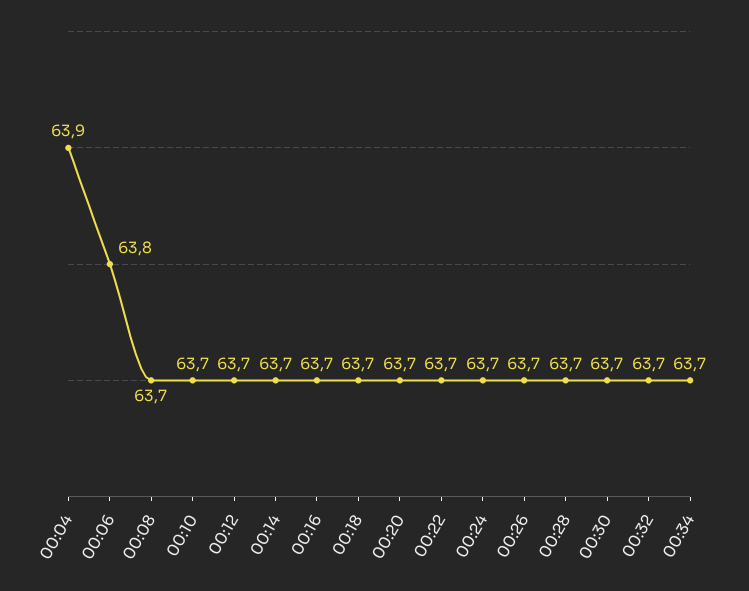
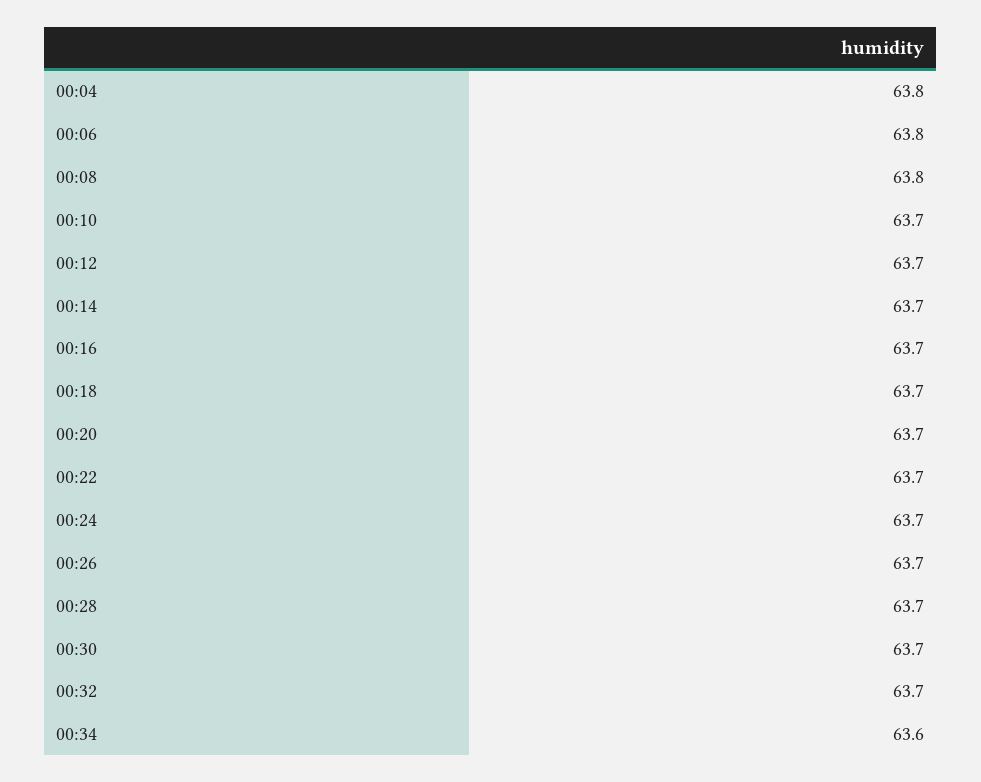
  {
-   "00:04": 63.9,
+   "00:04": 63.8,
    "00:06": 63.8,
-   "00:08": 63.7,
+   "00:08": 63.8,
    "00:10": 63.7,
    "00:12": 63.7,
    "00:14": 63.7,
    "00:16": 63.7,
    "00:18": 63.7,
    "00:20": 63.7,
    "00:22": 63.7,
    "00:24": 63.7,
    "00:26": 63.7,
    "00:28": 63.7,
    "00:30": 63.7,
    "00:32": 63.7,
-   "00:34": 63.7
+   "00:34": 63.6
  }

